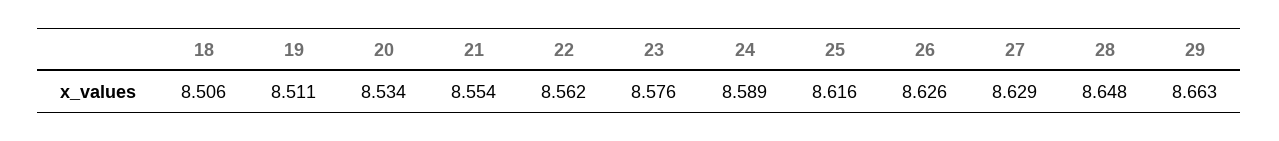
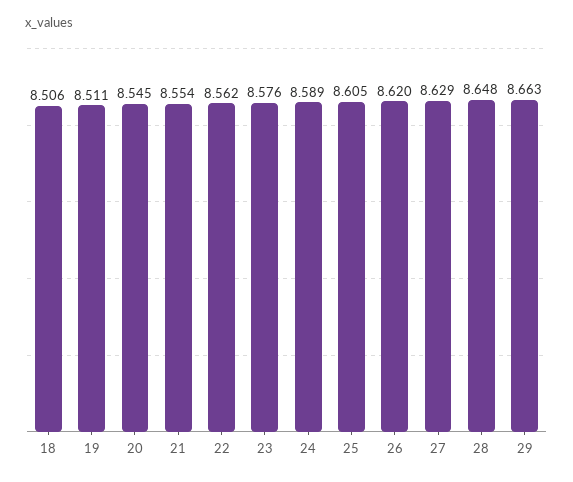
  {
    "18": 8.506,
    "19": 8.511,
-   "20": 8.534,
+   "20": 8.545,
    "21": 8.554,
    "22": 8.562,
    "23": 8.576,
    "24": 8.589,
-   "25": 8.616,
+   "25": 8.605,
-   "26": 8.626,
+   "26": 8.62,
    "27": 8.629,
    "28": 8.648,
    "29": 8.663
  }

